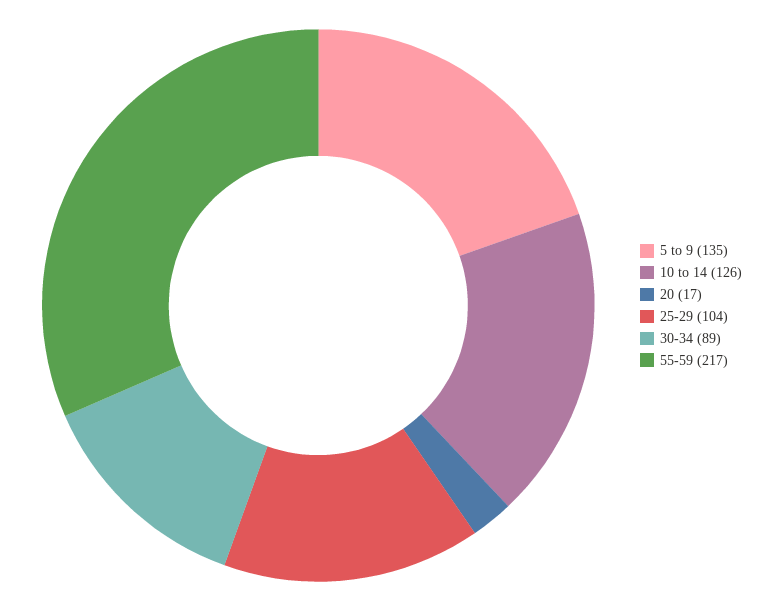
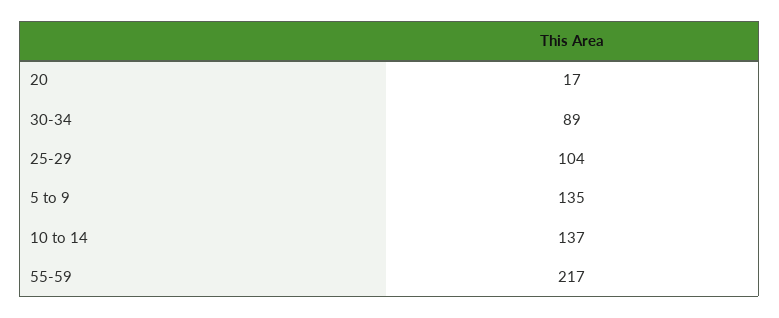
  {
    "5 to 9": 135,
-   "10 to 14": 126,
+   "10 to 14": 137,
    "20": 17,
    "25-29": 104,
    "30-34": 89,
    "55-59": 217
  }

